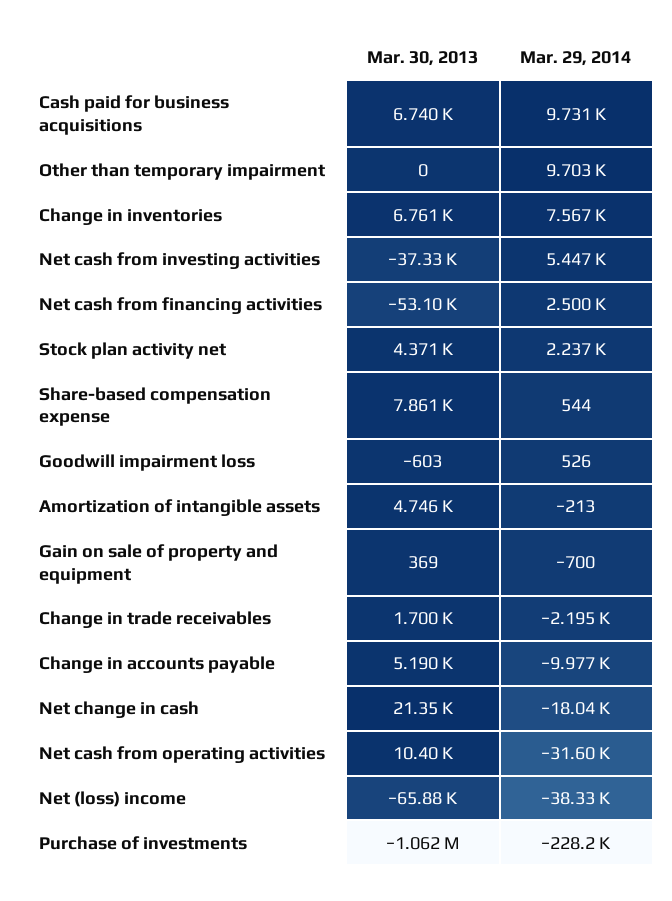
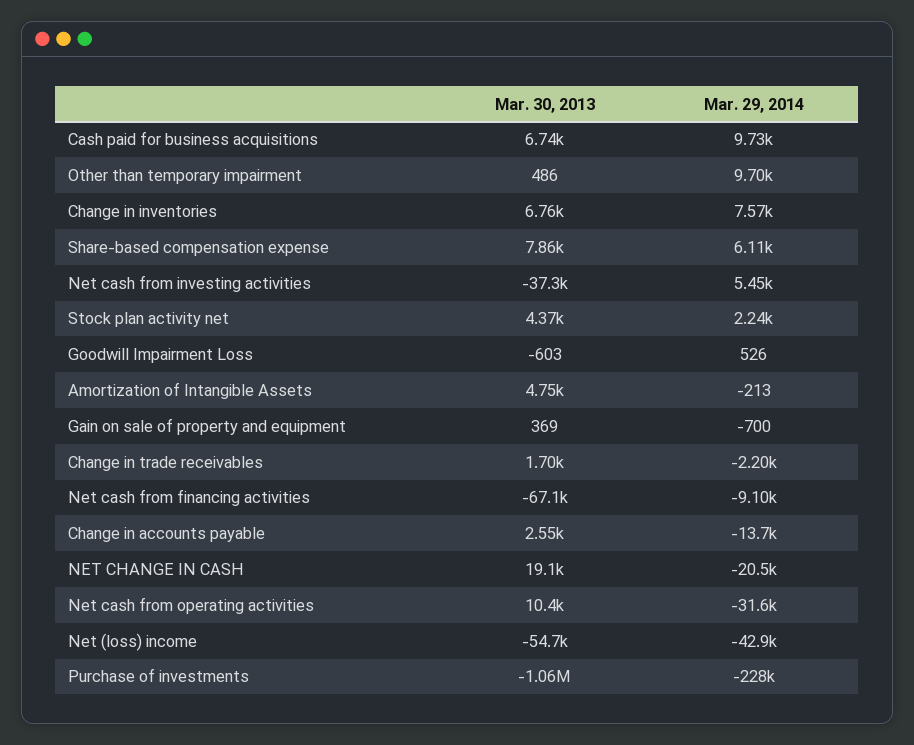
  {
    "Mar. 30, 2013": {
      "Cash paid for business acquisitions": 6740,
-     "Other than temporary impairment": 0,
+     "Other than temporary impairment": 486,
      "Change in inventories": 6761,
      "Net cash from investing activities": -37330,
-     "Net cash from financing activities": -53100,
+     "Net cash from financing activities": -67100,
      "Stock plan activity net": 4371,
      "Share-based compensation expense": 7861,
      "Goodwill impairment loss": -603,
      "Amortization of intangible assets": 4746,
      "Gain on sale of property and equipment": 369,
      "Change in trade receivables": 1700,
-     "Change in accounts payable": 5190,
+     "Change in accounts payable": 2550,
-     "Net change in cash": 21350,
+     "Net change in cash": 19100,
      "Net cash from operating activities": 10400,
-     "Net (loss) income": -65880,
+     "Net (loss) income": -54700,
      "Purchase of investments": -1062000
    },
    "Mar. 29, 2014": {
      "Cash paid for business acquisitions": 9731,
      "Other than temporary impairment": 9703,
      "Change in inventories": 7567,
      "Net cash from investing activities": 5447,
-     "Net cash from financing activities": 2500,
+     "Net cash from financing activities": -9100,
      "Stock plan activity net": 2237,
-     "Share-based compensation expense": 544,
+     "Share-based compensation expense": 6110,
      "Goodwill impairment loss": 526,
      "Amortization of intangible assets": -213,
      "Gain on sale of property and equipment": -700,
      "Change in trade receivables": -2195,
-     "Change in accounts payable": -9977,
+     "Change in accounts payable": -13700,
-     "Net change in cash": -18040,
+     "Net change in cash": -20500,
      "Net cash from operating activities": -31600,
-     "Net (loss) income": -38330,
+     "Net (loss) income": -42900,
      "Purchase of investments": -228200
    }
  }

